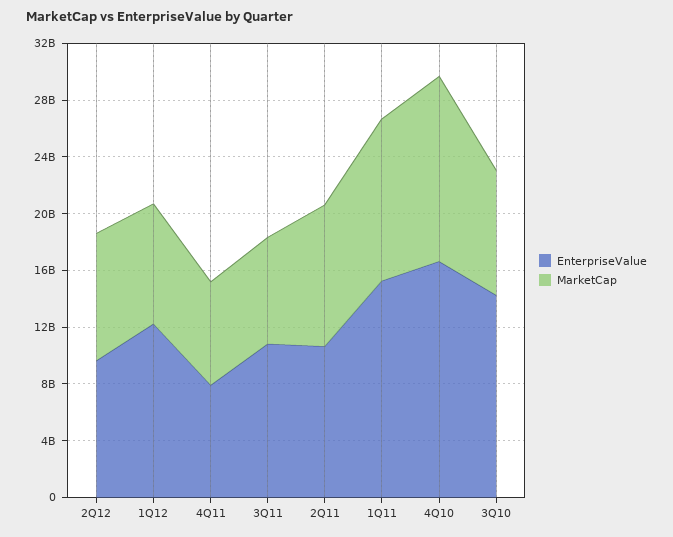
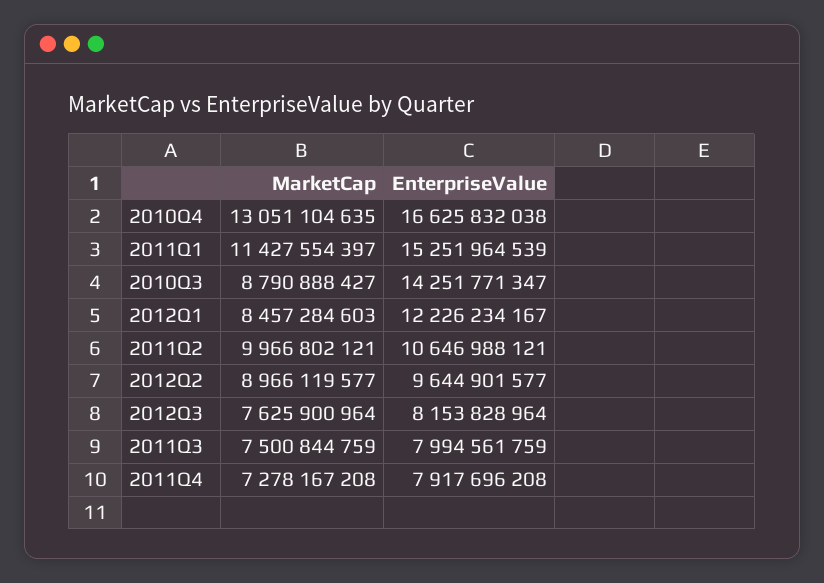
  {
    "EnterpriseValue": {
      "2Q12": 9644901577,
      "1Q12": 12226234167,
      "4Q11": 7917696208,
-     "3Q11": 11000000000,
+     "3Q11": 7994561759,
      "2Q11": 10646988121,
      "1Q11": 15251964539,
      "4Q10": 16625832038,
-     "3Q10": 14251771347
+     "3Q10": 14251771347,
+     "2012Q3": 8153828964
    },
    "MarketCap": {
      "2Q12": 8966119577,
      "1Q12": 8457284603,
      "4Q11": 7278167208,
      "3Q11": 7500844759,
      "2Q11": 9966802121,
      "1Q11": 11427554397,
      "4Q10": 13051104635,
-     "3Q10": 8790888427
+     "3Q10": 8790888427,
+     "2012Q3": 7625900964
    }
  }

